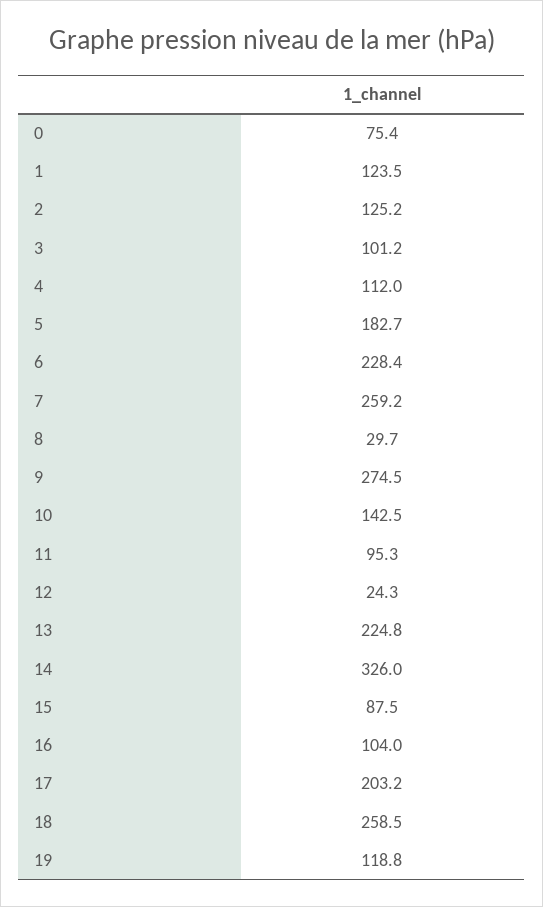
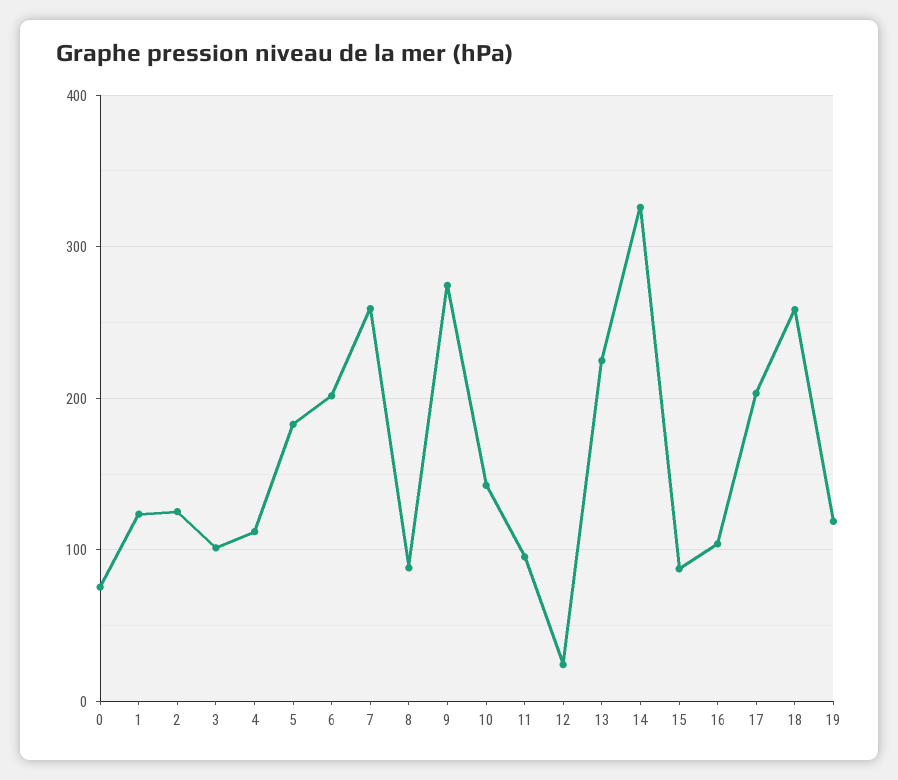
  {
    "0": 75.4,
    "1": 123.5,
    "2": 125.2,
    "3": 101.2,
    "4": 112,
    "5": 182.7,
-   "6": 228.4,
+   "6": 200,
    "7": 259.2,
-   "8": 29.7,
+   "8": 90,
    "9": 274.5,
    "10": 142.5,
    "11": 95.3,
    "12": 24.3,
    "13": 224.8,
    "14": 326,
    "15": 87.5,
    "16": 104,
    "17": 203.2,
    "18": 258.5,
    "19": 118.8
  }

